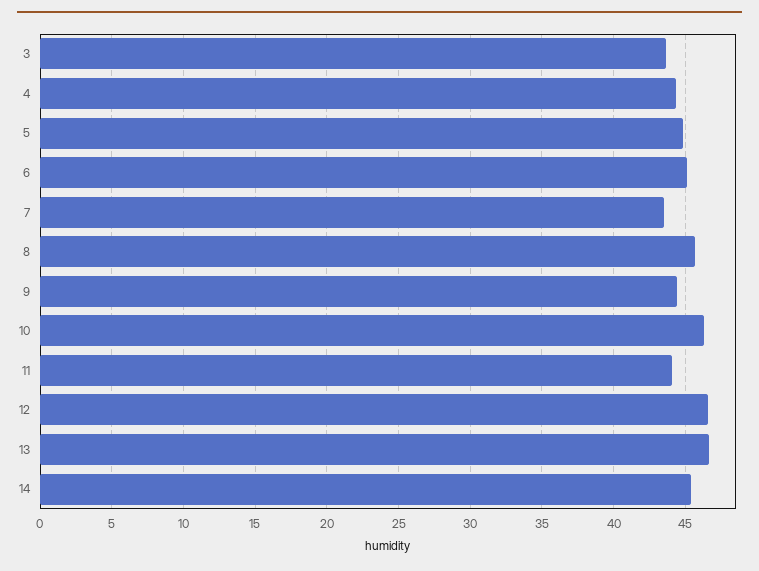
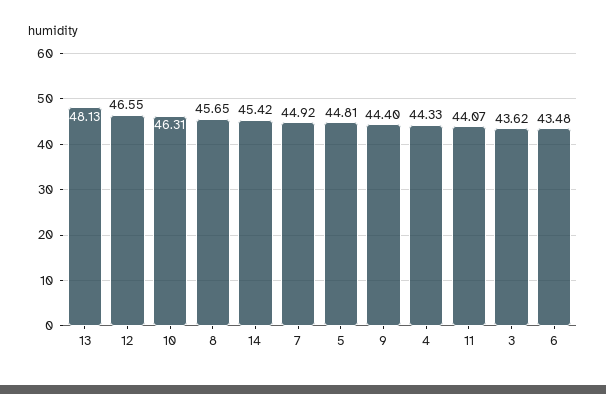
  {
    "3": 43.62,
    "4": 44.33,
    "5": 44.81,
-   "6": 45,
+   "6": 43.48,
-   "7": 43.5,
+   "7": 44.92,
    "8": 45.65,
    "9": 44.4,
    "10": 46.31,
    "11": 44.07,
    "12": 46.55,
-   "13": 46.5,
+   "13": 48.13,
    "14": 45.42
  }

